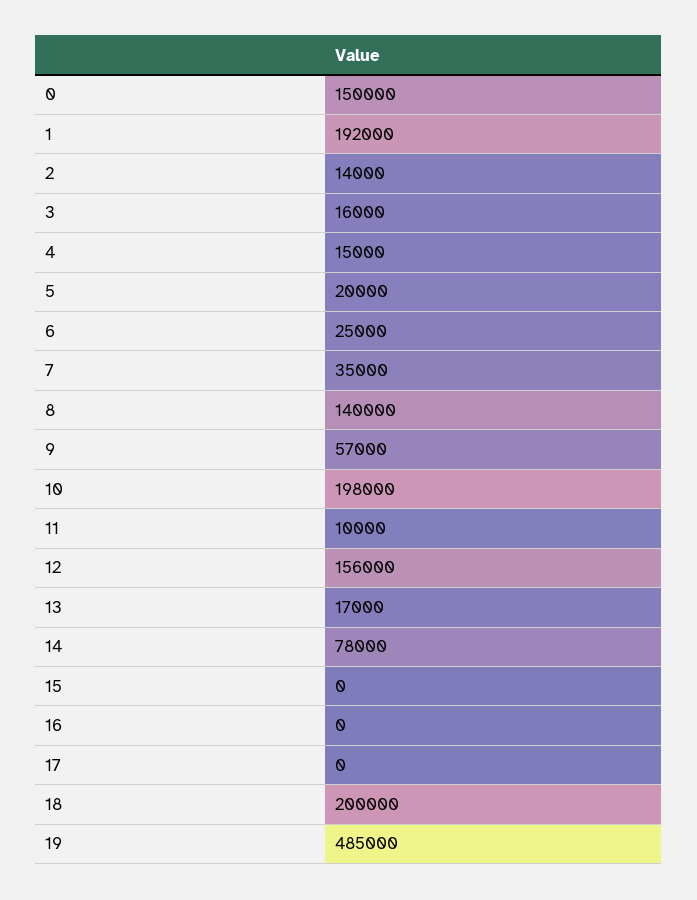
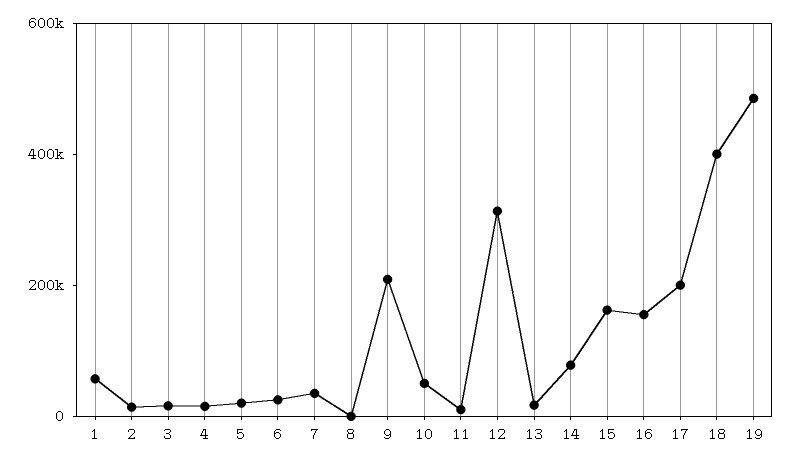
  {
-   "0": 150000,
-   "1": 192000,
+   "1": 50000,
    "2": 14000,
    "3": 16000,
    "4": 15000,
    "5": 20000,
    "6": 25000,
    "7": 35000,
-   "8": 140000,
+   "8": 0,
-   "9": 57000,
+   "9": 200000,
-   "10": 198000,
+   "10": 50000,
    "11": 10000,
-   "12": 156000,
+   "12": 300000,
    "13": 17000,
    "14": 78000,
-   "15": 0,
+   "15": 150000,
-   "16": 0,
+   "16": 150000,
-   "17": 0,
+   "17": 200000,
-   "18": 200000,
+   "18": 400000,
    "19": 485000
  }

